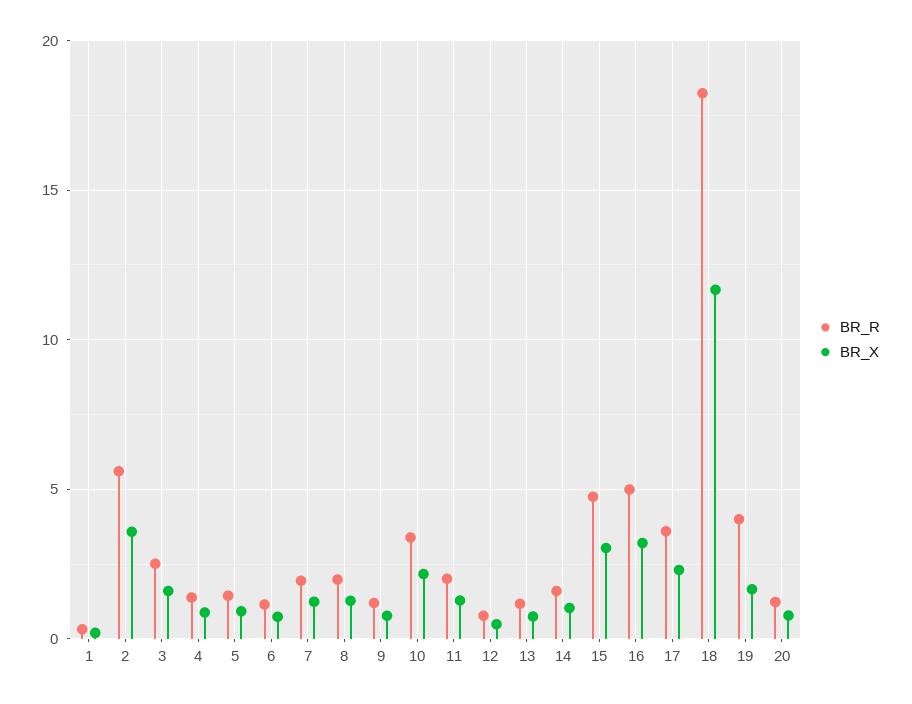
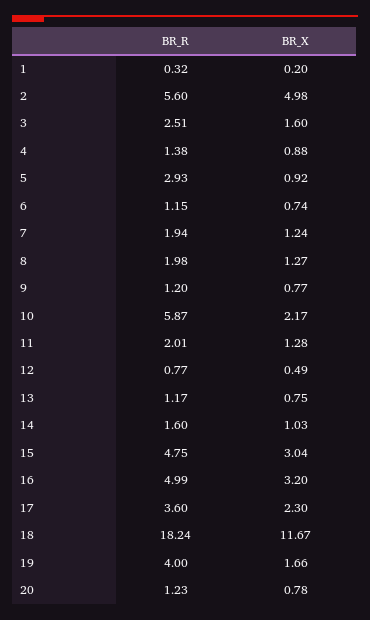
  {
    "BR_R": {
      "1": 0.32,
      "2": 5.6,
      "3": 2.51,
      "4": 1.38,
-     "5": 1.5,
+     "5": 2.93,
      "6": 1.15,
      "7": 1.94,
      "8": 1.98,
      "9": 1.2,
-     "10": 3.5,
+     "10": 5.87,
      "11": 2.01,
      "12": 0.77,
      "13": 1.17,
      "14": 1.6,
      "15": 4.75,
      "16": 4.99,
      "17": 3.6,
      "18": 18.24,
      "19": 4,
      "20": 1.23
    },
    "BR_X": {
      "1": 0.2,
-     "2": 3.5,
+     "2": 4.98,
      "3": 1.6,
      "4": 0.88,
      "5": 0.92,
      "6": 0.74,
      "7": 1.24,
      "8": 1.27,
      "9": 0.77,
      "10": 2.17,
      "11": 1.28,
      "12": 0.49,
      "13": 0.75,
      "14": 1.03,
      "15": 3.04,
      "16": 3.2,
      "17": 2.3,
      "18": 11.67,
      "19": 1.66,
      "20": 0.78
    }
  }

